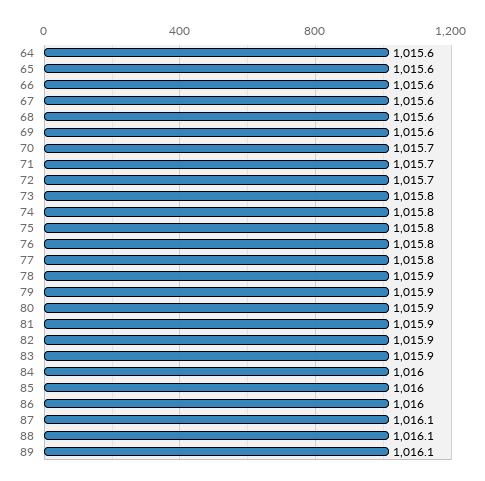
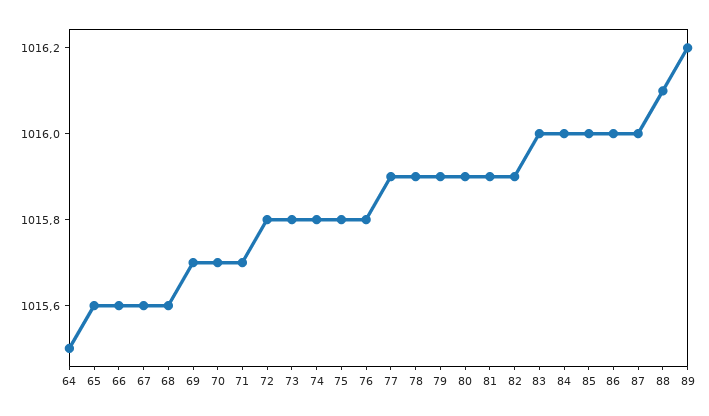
  {
-   "64": 1015.6,
+   "64": 1015.5,
    "65": 1015.6,
    "66": 1015.6,
    "67": 1015.6,
    "68": 1015.6,
-   "69": 1015.6,
+   "69": 1015.7,
    "70": 1015.7,
    "71": 1015.7,
-   "72": 1015.7,
+   "72": 1015.8,
    "73": 1015.8,
    "74": 1015.8,
    "75": 1015.8,
    "76": 1015.8,
-   "77": 1015.8,
+   "77": 1015.9,
    "78": 1015.9,
    "79": 1015.9,
    "80": 1015.9,
    "81": 1015.9,
    "82": 1015.9,
-   "83": 1015.9,
+   "83": 1016,
    "84": 1016,
    "85": 1016,
    "86": 1016,
-   "87": 1016.1,
+   "87": 1016,
    "88": 1016.1,
-   "89": 1016.1
+   "89": 1016.2
  }

